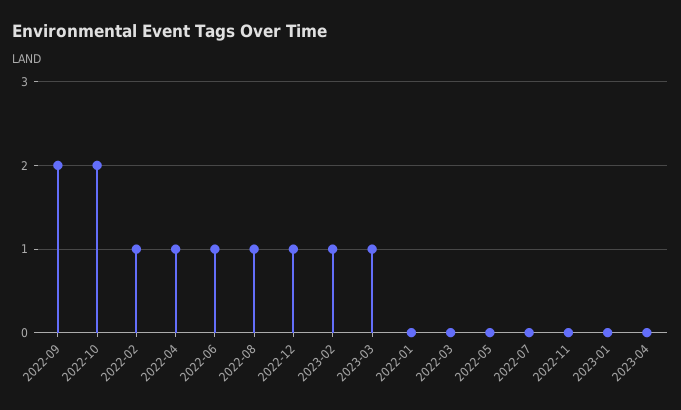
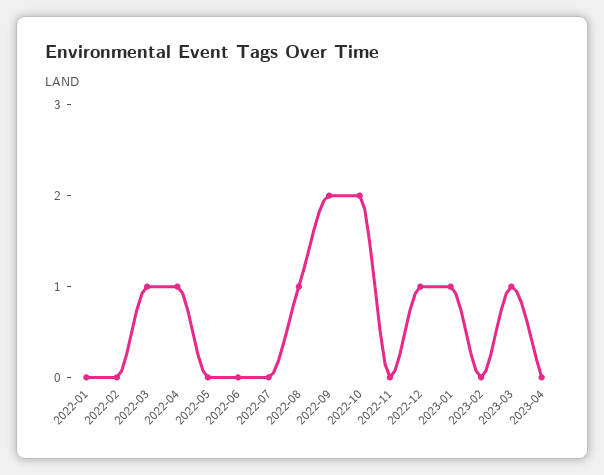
  {
    "2022-09": 2,
    "2022-10": 2,
-   "2022-02": 1,
+   "2022-02": 0,
    "2022-04": 1,
-   "2022-06": 1,
+   "2022-06": 0,
    "2022-08": 1,
    "2022-12": 1,
-   "2023-02": 1,
+   "2023-02": 0,
    "2023-03": 1,
    "2022-01": 0,
-   "2022-03": 0,
+   "2022-03": 1,
    "2022-05": 0,
    "2022-07": 0,
    "2022-11": 0,
-   "2023-01": 0,
+   "2023-01": 1,
    "2023-04": 0
  }

